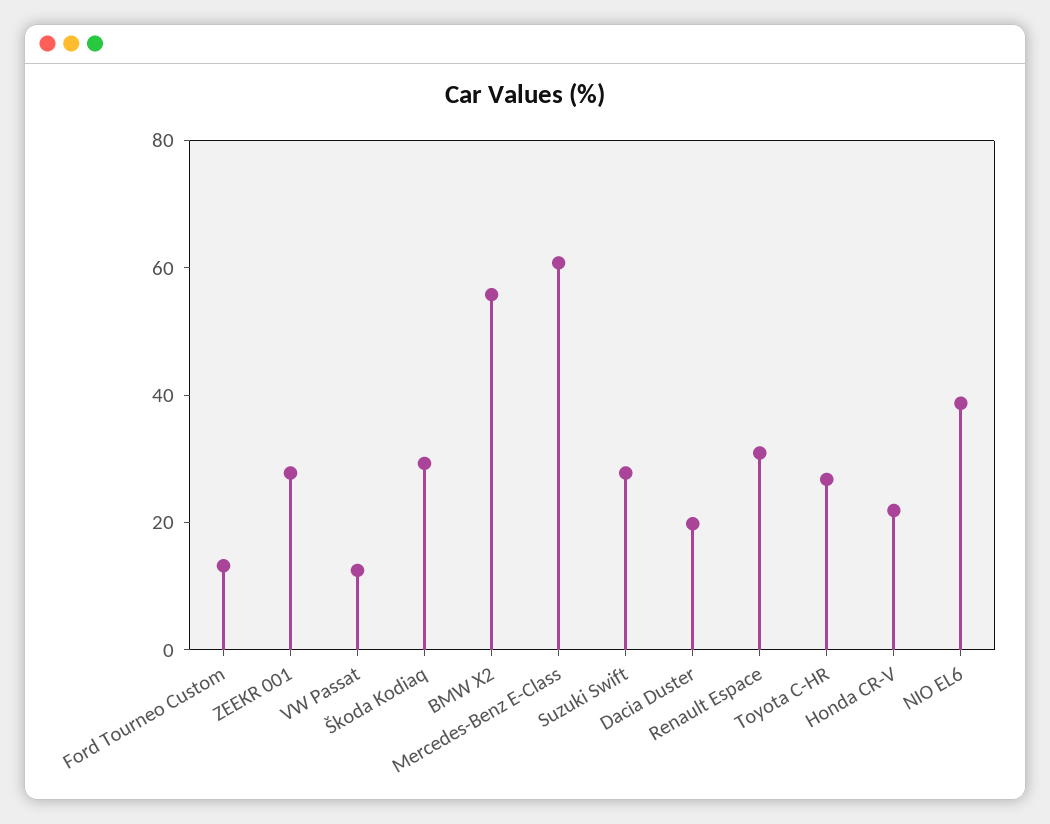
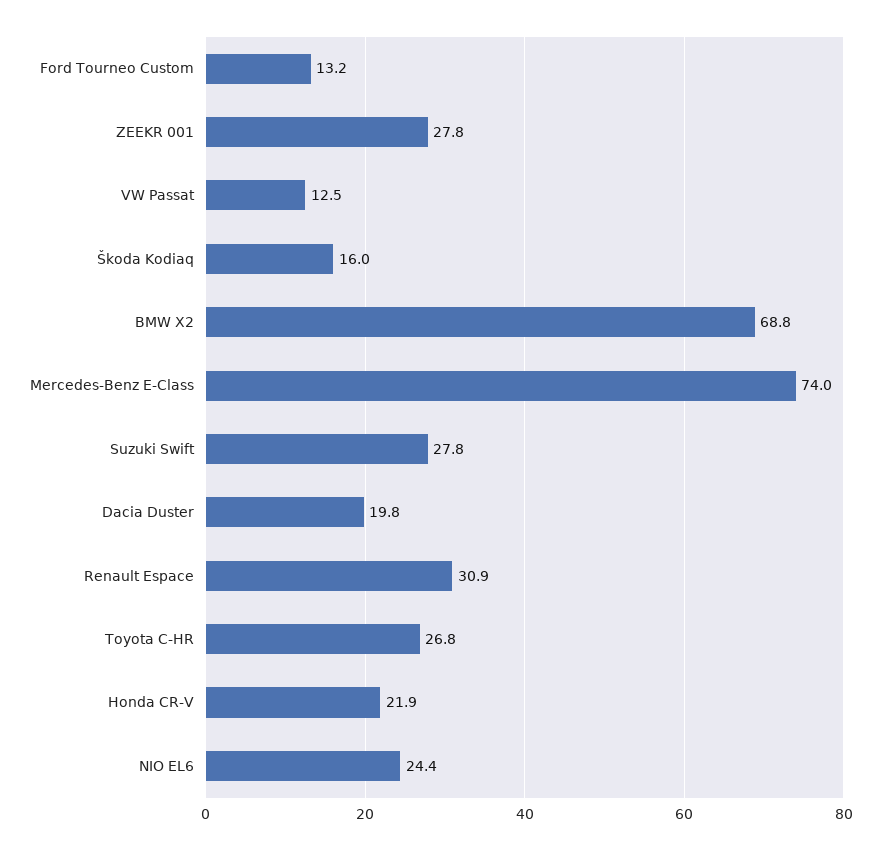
  {
    "Ford Tourneo Custom": 13.2,
    "ZEEKR 001": 27.8,
    "VW Passat": 12.5,
-   "Škoda Kodiaq": 30,
+   "Škoda Kodiaq": 16,
-   "BMW X2": 55,
+   "BMW X2": 68.8,
-   "Mercedes-Benz E-Class": 60,
+   "Mercedes-Benz E-Class": 74,
    "Suzuki Swift": 27.8,
    "Dacia Duster": 19.8,
    "Renault Espace": 30.9,
    "Toyota C-HR": 26.8,
    "Honda CR-V": 21.9,
-   "NIO EL6": 40
+   "NIO EL6": 24.4
  }

